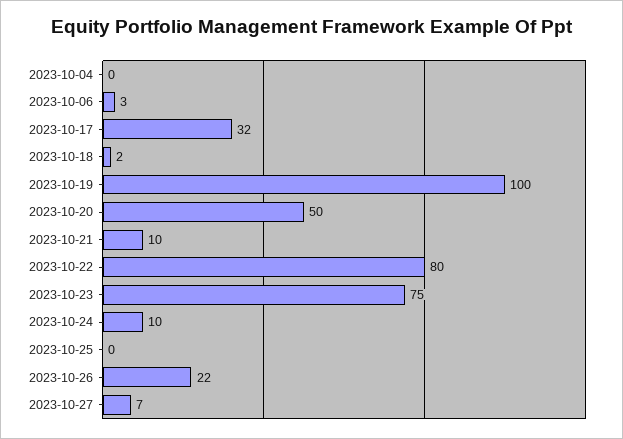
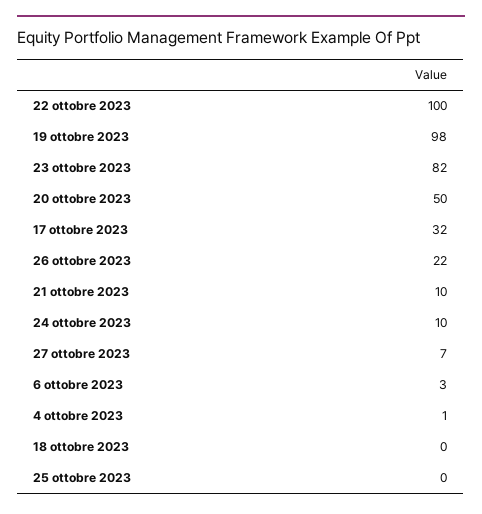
  {
-   "2023-10-04": 0,
+   "2023-10-04": 1,
    "2023-10-06": 3,
    "2023-10-17": 32,
-   "2023-10-18": 2,
+   "2023-10-18": 0,
-   "2023-10-19": 100,
+   "2023-10-19": 98,
    "2023-10-20": 50,
    "2023-10-21": 10,
-   "2023-10-22": 80,
+   "2023-10-22": 100,
-   "2023-10-23": 75,
+   "2023-10-23": 82,
    "2023-10-24": 10,
    "2023-10-25": 0,
    "2023-10-26": 22,
    "2023-10-27": 7
  }

